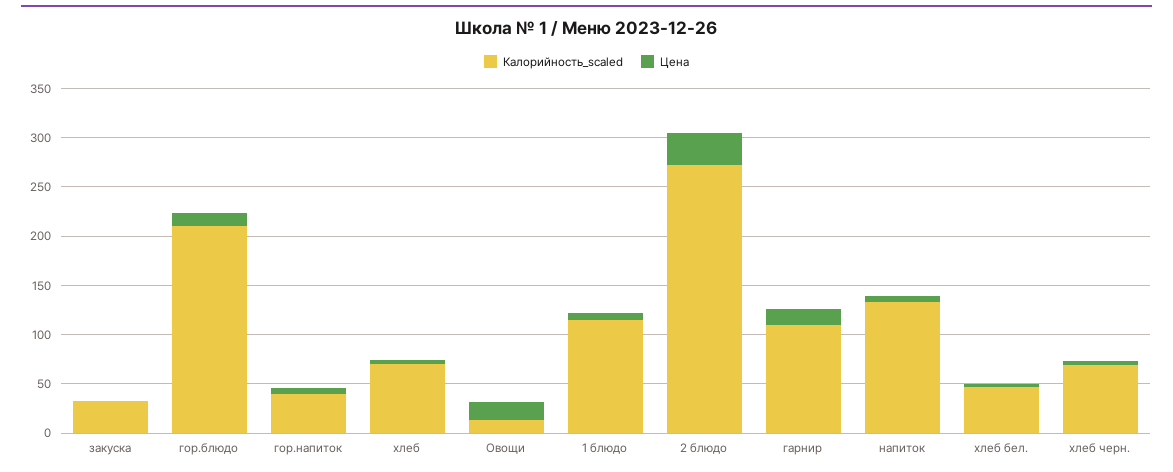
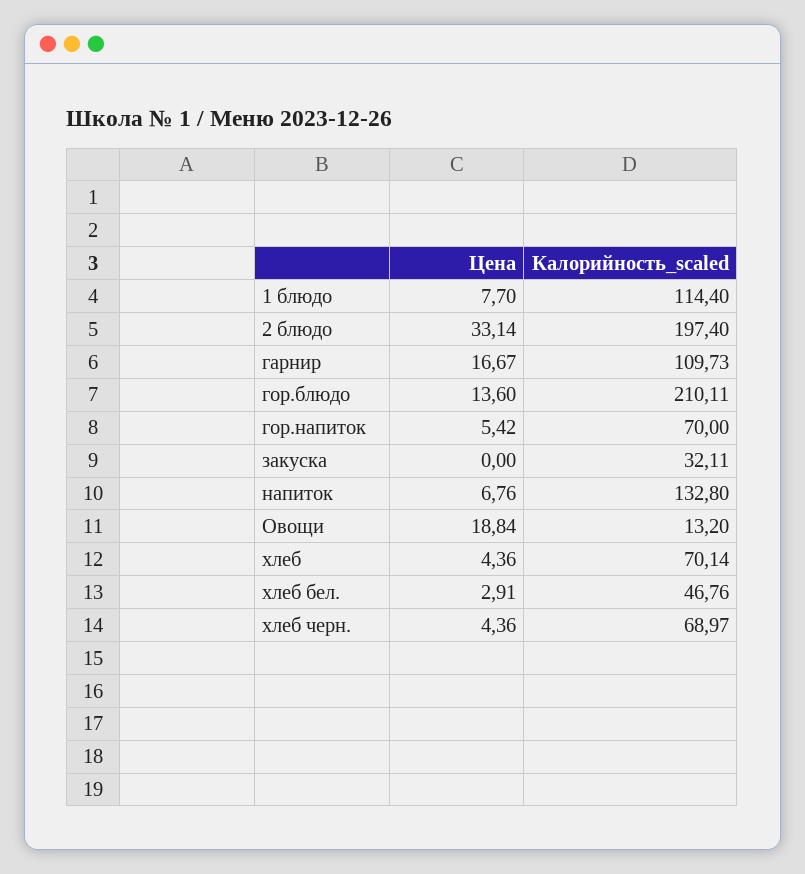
  {
    "Калорийность_scaled": {
      "закуска": 32.11,
      "гор.блюдо": 210.11,
-     "гор.напиток": 40,
+     "гор.напиток": 70,
      "хлеб": 70.14,
      "Овощи": 13.2,
      "1 блюдо": 114.4,
-     "2 блюдо": 270,
+     "2 блюдо": 197.4,
      "гарнир": 109.73,
      "напиток": 132.8,
      "хлеб бел.": 46.76,
      "хлеб черн.": 68.97
    },
    "Цена": {
      "закуска": 0,
      "гор.блюдо": 13.6,
      "гор.напиток": 5.42,
      "хлеб": 4.36,
      "Овощи": 18.84,
      "1 блюдо": 7.7,
      "2 блюдо": 33.14,
      "гарнир": 16.67,
      "напиток": 6.76,
      "хлеб бел.": 2.91,
      "хлеб черн.": 4.36
    }
  }

